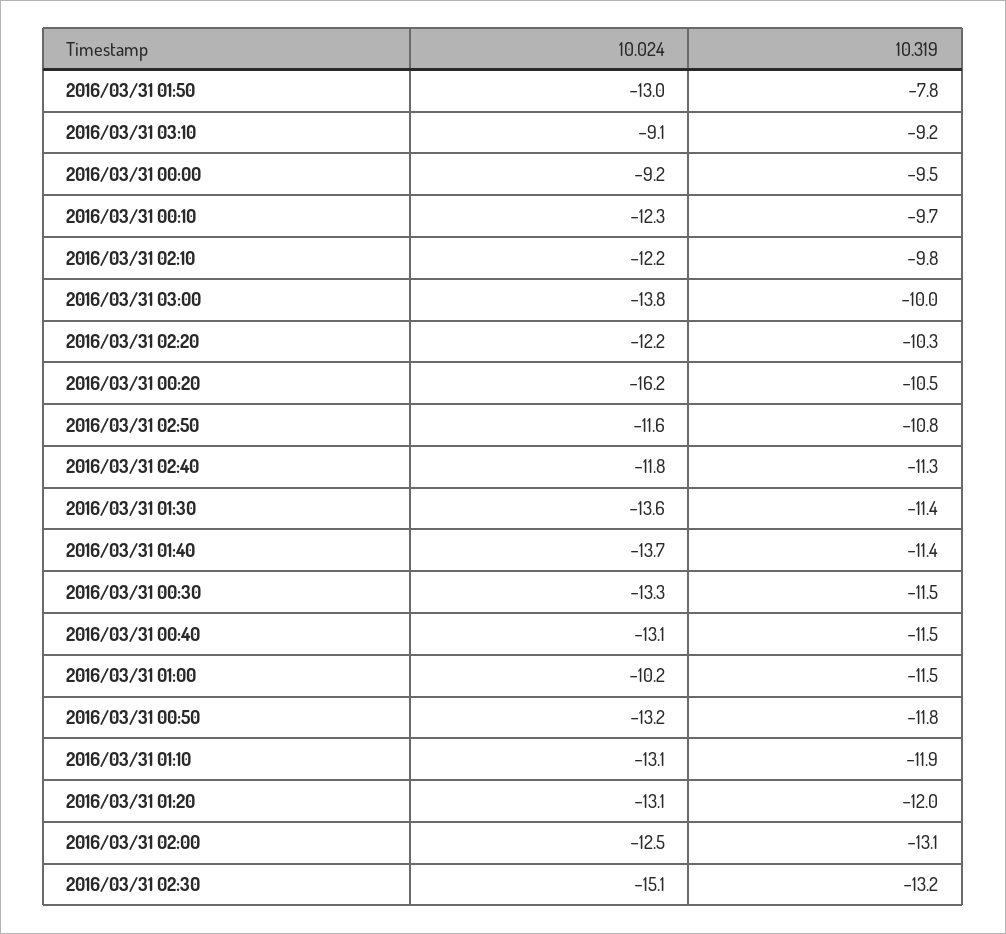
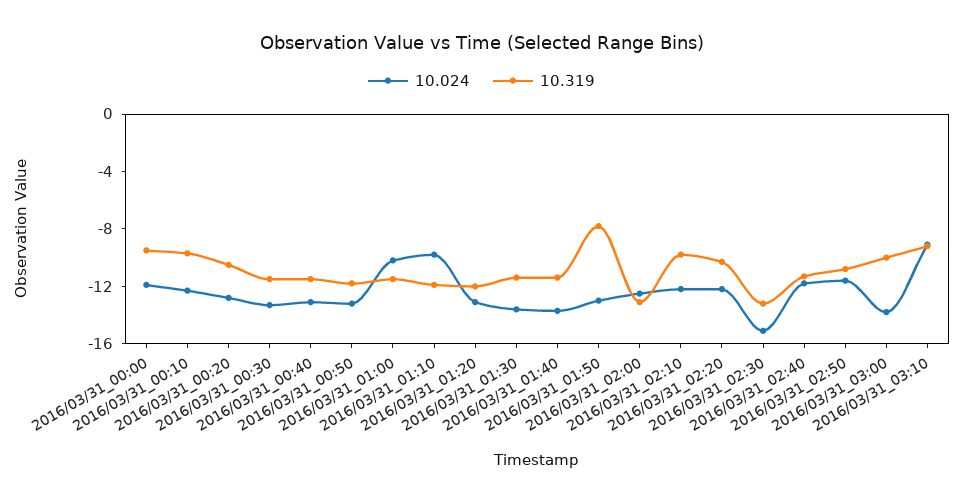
  {
    "10.024": {
      "2016/03/31 01:50": -13,
      "2016/03/31 03:10": -9.1,
-     "2016/03/31 00:00": -9.2,
+     "2016/03/31 00:00": -12,
      "2016/03/31 00:10": -12.3,
      "2016/03/31 02:10": -12.2,
      "2016/03/31 03:00": -13.8,
      "2016/03/31 02:20": -12.2,
-     "2016/03/31 00:20": -16.2,
+     "2016/03/31 00:20": -13,
      "2016/03/31 02:50": -11.6,
      "2016/03/31 02:40": -11.8,
      "2016/03/31 01:30": -13.6,
      "2016/03/31 01:40": -13.7,
      "2016/03/31 00:30": -13.3,
      "2016/03/31 00:40": -13.1,
      "2016/03/31 01:00": -10.2,
      "2016/03/31 00:50": -13.2,
-     "2016/03/31 01:10": -13.1,
+     "2016/03/31 01:10": -10,
      "2016/03/31 01:20": -13.1,
      "2016/03/31 02:00": -12.5,
      "2016/03/31 02:30": -15.1
    },
    "10.319": {
      "2016/03/31 01:50": -7.8,
      "2016/03/31 03:10": -9.2,
      "2016/03/31 00:00": -9.5,
      "2016/03/31 00:10": -9.7,
      "2016/03/31 02:10": -9.8,
      "2016/03/31 03:00": -10,
      "2016/03/31 02:20": -10.3,
      "2016/03/31 00:20": -10.5,
      "2016/03/31 02:50": -10.8,
      "2016/03/31 02:40": -11.3,
      "2016/03/31 01:30": -11.4,
      "2016/03/31 01:40": -11.4,
      "2016/03/31 00:30": -11.5,
      "2016/03/31 00:40": -11.5,
      "2016/03/31 01:00": -11.5,
      "2016/03/31 00:50": -11.8,
      "2016/03/31 01:10": -11.9,
      "2016/03/31 01:20": -12,
      "2016/03/31 02:00": -13.1,
      "2016/03/31 02:30": -13.2
    }
  }

